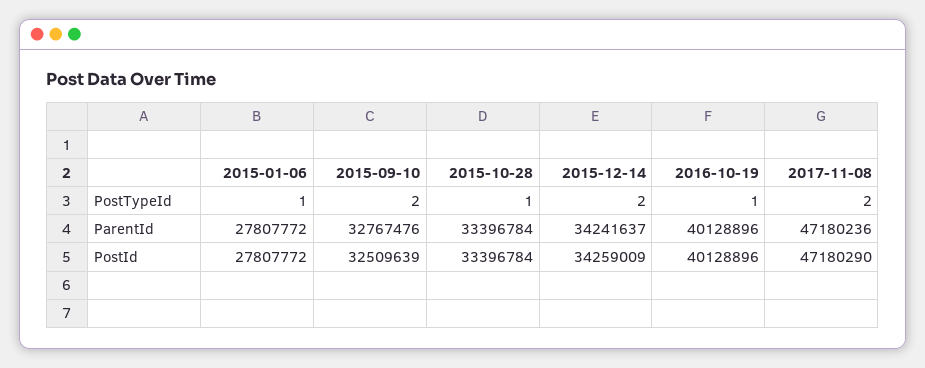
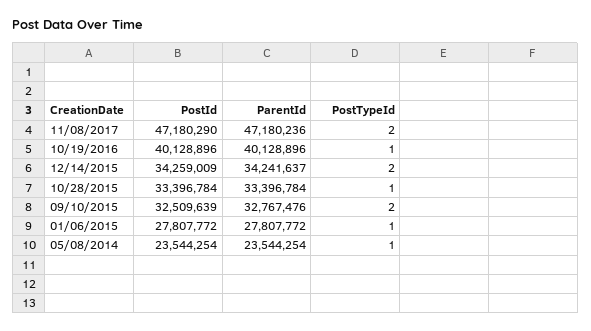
  {
    "2015-01-06": {
      "PostTypeId": 1,
      "ParentId": 27807772,
      "PostId": 27807772
    },
    "2015-09-10": {
      "PostTypeId": 2,
      "ParentId": 32767476,
      "PostId": 32509639
    },
    "2015-10-28": {
      "PostTypeId": 1,
      "ParentId": 33396784,
      "PostId": 33396784
    },
    "2015-12-14": {
      "PostTypeId": 2,
      "ParentId": 34241637,
      "PostId": 34259009
    },
    "2016-10-19": {
      "PostTypeId": 1,
      "ParentId": 40128896,
      "PostId": 40128896
    },
    "2017-11-08": {
      "PostTypeId": 2,
      "ParentId": 47180236,
      "PostId": 47180290
-   }
+   },
+   "05/08/2014": {
+     "PostId": 23544254,
+     "ParentId": 23544254,
+     "PostTypeId": 1
+   }
  }

